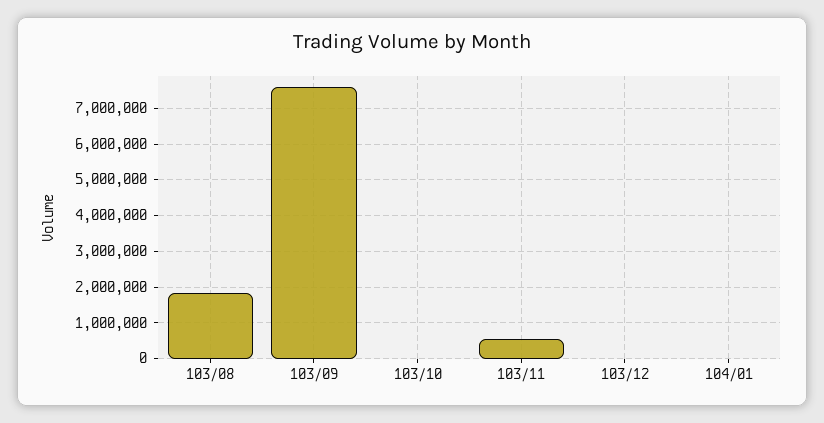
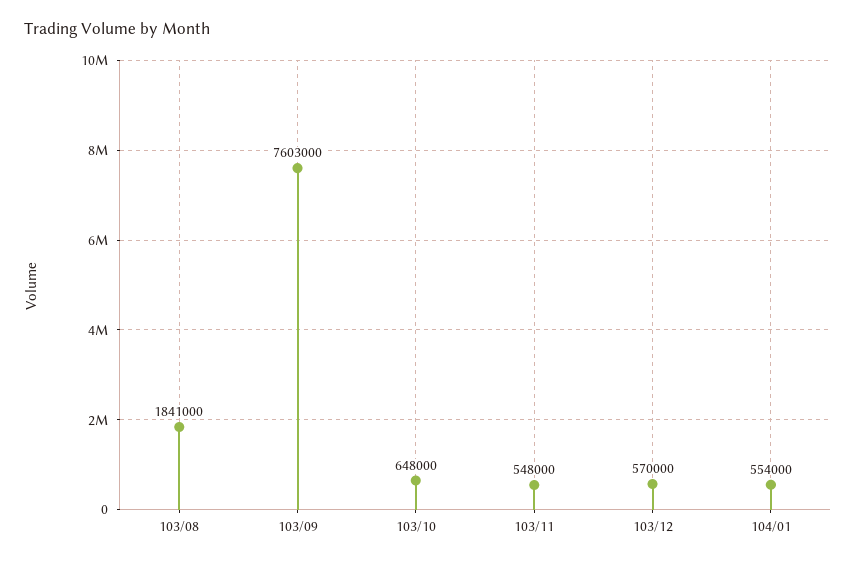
  {
    "103/08": 1841000,
    "103/09": 7603000,
-   "103/10": 0,
+   "103/10": 648000,
    "103/11": 548000,
-   "103/12": 0,
+   "103/12": 570000,
-   "104/01": 0
+   "104/01": 554000
  }

